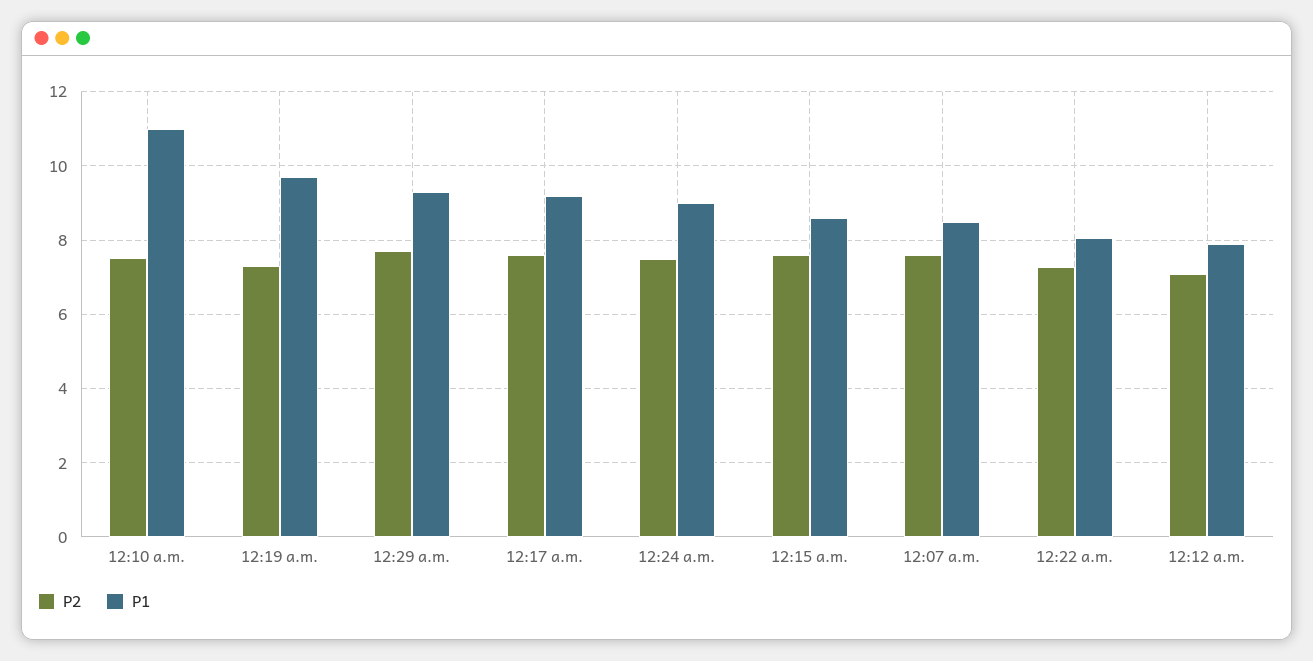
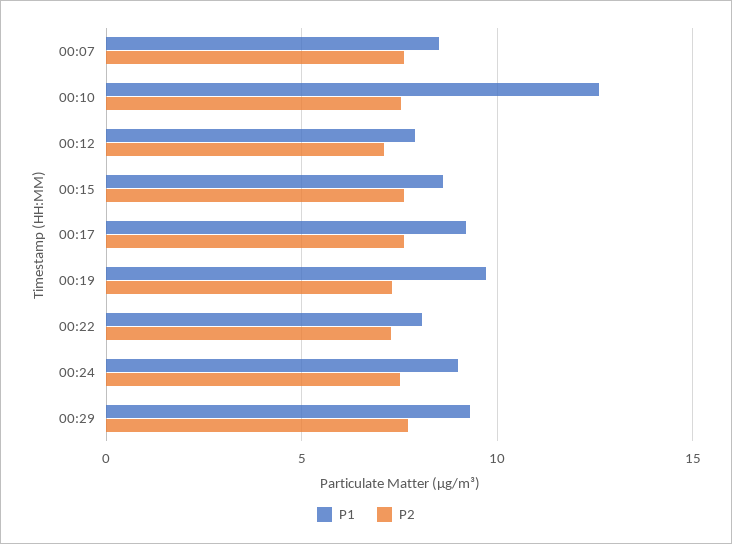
  {
    "P2": {
      "12:10 a.m.": 7.6,
      "12:19 a.m.": 7.4,
      "12:29 a.m.": 7.8,
      "12:17 a.m.": 7.6,
      "12:24 a.m.": 7.6,
      "12:15 a.m.": 7.6,
      "12:07 a.m.": 7.6,
      "12:22 a.m.": 7.2,
      "12:12 a.m.": 7.2
    },
    "P1": {
-     "12:10 a.m.": 11,
+     "12:10 a.m.": 12.5,
      "12:19 a.m.": 9.8,
      "12:29 a.m.": 9.4,
      "12:17 a.m.": 9.2,
      "12:24 a.m.": 9,
      "12:15 a.m.": 8.6,
      "12:07 a.m.": 8.6,
      "12:22 a.m.": 8,
      "12:12 a.m.": 8
    }
  }

